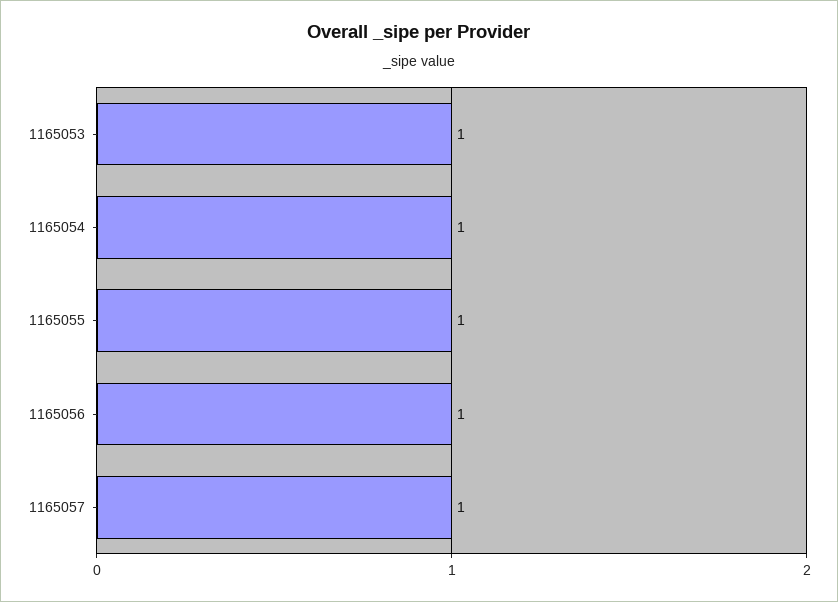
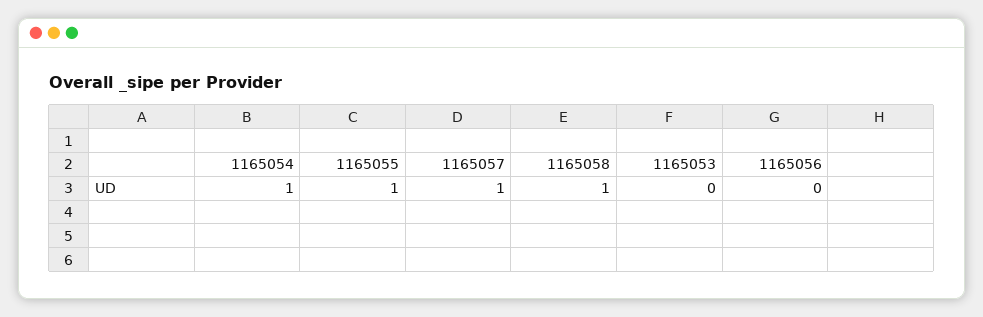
  {
-   "1165053": 1,
+   "1165053": 0,
    "1165054": 1,
    "1165055": 1,
-   "1165056": 1,
+   "1165056": 0,
-   "1165057": 1
+   "1165057": 1,
+   "1165058": 1
  }

